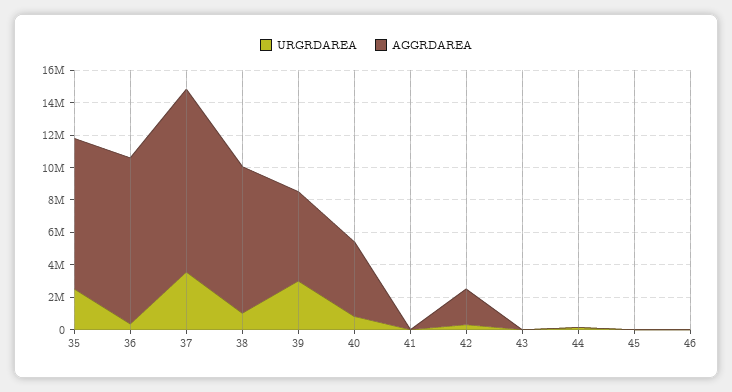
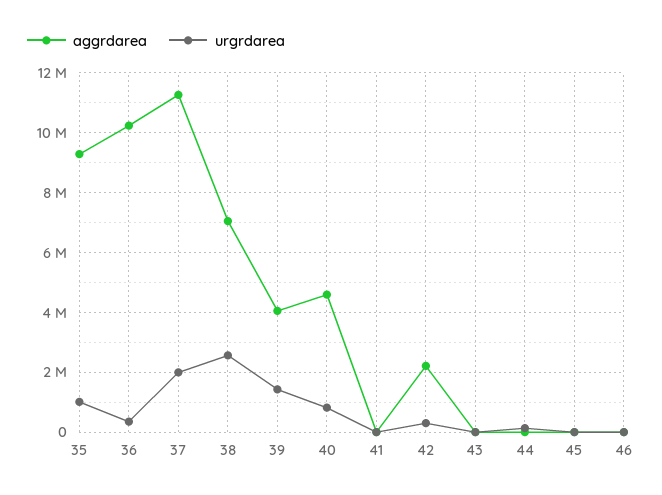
  {
    "URGRDAREA": {
-     "35": 2500000,
+     "35": 1000000,
      "36": 250000,
-     "37": 3500000,
+     "37": 2000000,
-     "38": 1000000,
+     "38": 2500000,
-     "39": 3000000,
+     "39": 1500000,
      "40": 750000,
      "41": 0,
      "42": 250000,
      "43": 0,
      "44": 250000,
      "45": 0,
      "46": 0
    },
    "AGGRDAREA": {
      "35": 9250000,
      "36": 10250000,
      "37": 11250000,
-     "38": 9000000,
+     "38": 7000000,
-     "39": 5500000,
+     "39": 4000000,
      "40": 4500000,
      "41": 0,
      "42": 2250000,
      "43": 0,
      "44": 0,
      "45": 0,
      "46": 0
    }
  }

